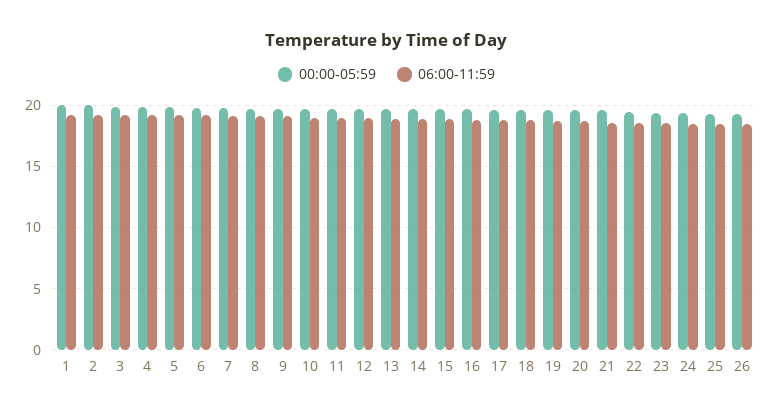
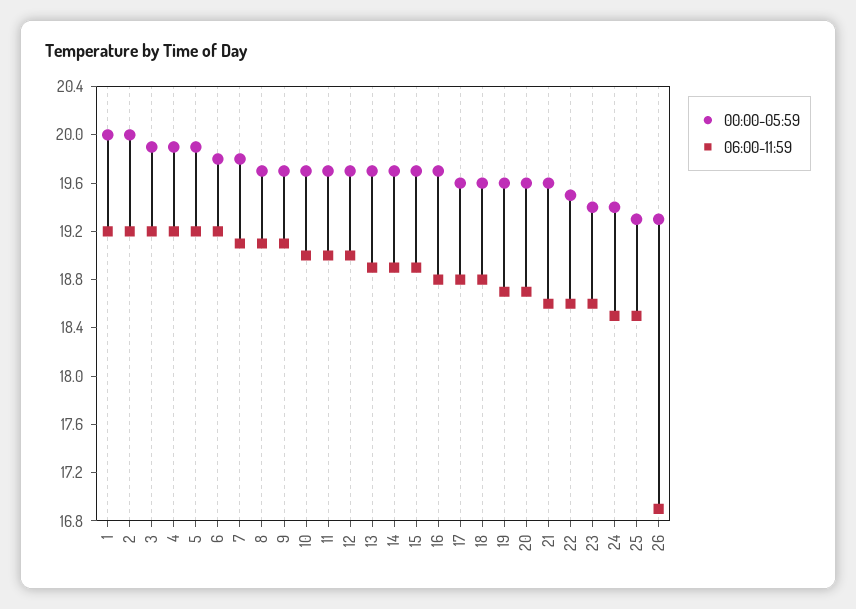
  {
    "00:00-05:59": {
      "1": 20,
      "2": 20,
      "3": 19.9,
      "4": 19.9,
      "5": 19.9,
      "6": 19.8,
      "7": 19.8,
      "8": 19.7,
      "9": 19.7,
      "10": 19.7,
      "11": 19.7,
      "12": 19.7,
      "13": 19.7,
      "14": 19.7,
      "15": 19.7,
      "16": 19.7,
      "17": 19.6,
      "18": 19.6,
      "19": 19.6,
      "20": 19.6,
      "21": 19.6,
      "22": 19.5,
      "23": 19.4,
      "24": 19.4,
      "25": 19.3,
      "26": 19.3
    },
    "06:00-11:59": {
      "1": 19.2,
      "2": 19.2,
      "3": 19.2,
      "4": 19.2,
      "5": 19.2,
      "6": 19.2,
      "7": 19.1,
      "8": 19.1,
      "9": 19.1,
      "10": 19,
      "11": 19,
      "12": 19,
      "13": 18.9,
      "14": 18.9,
      "15": 18.9,
      "16": 18.8,
      "17": 18.8,
      "18": 18.8,
      "19": 18.7,
      "20": 18.7,
      "21": 18.6,
      "22": 18.6,
      "23": 18.6,
      "24": 18.5,
      "25": 18.5,
-     "26": 18.5
+     "26": 16.9
    }
  }

